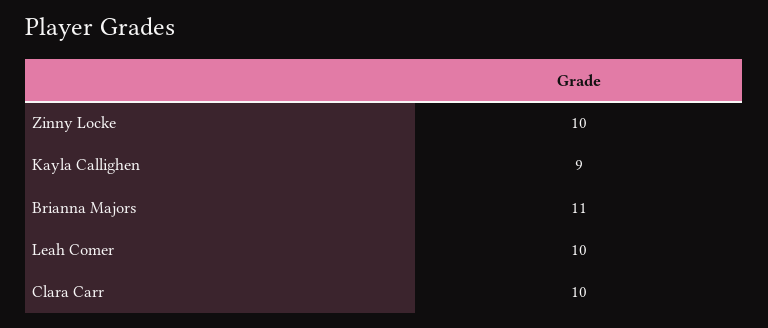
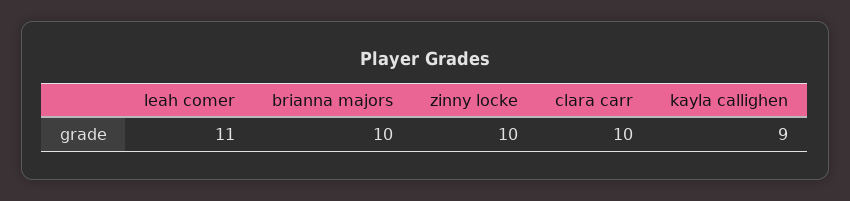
  {
    "Zinny Locke": 10,
    "Kayla Callighen": 9,
-   "Brianna Majors": 11,
+   "Brianna Majors": 10,
-   "Leah Comer": 10,
+   "Leah Comer": 11,
    "Clara Carr": 10
  }

